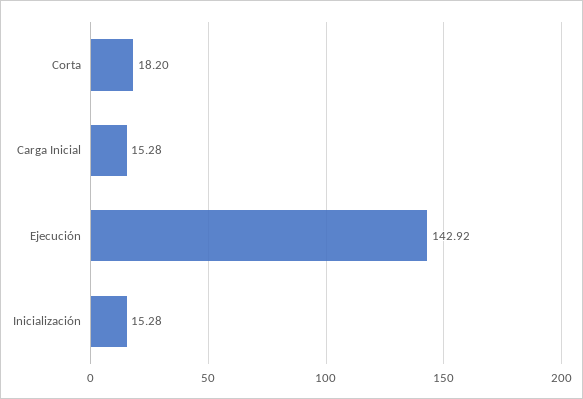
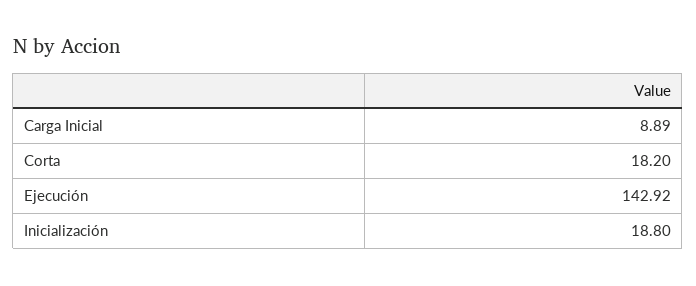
  {
    "Corta": 18.2,
-   "Carga Inicial": 15.28,
+   "Carga Inicial": 8.89,
    "Ejecución": 142.92,
-   "Inicialización": 15.28
+   "Inicialización": 18.8
  }

